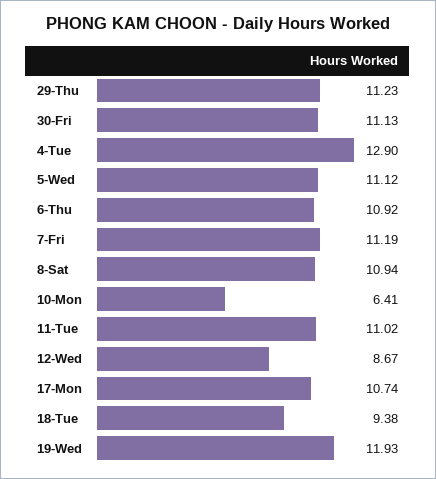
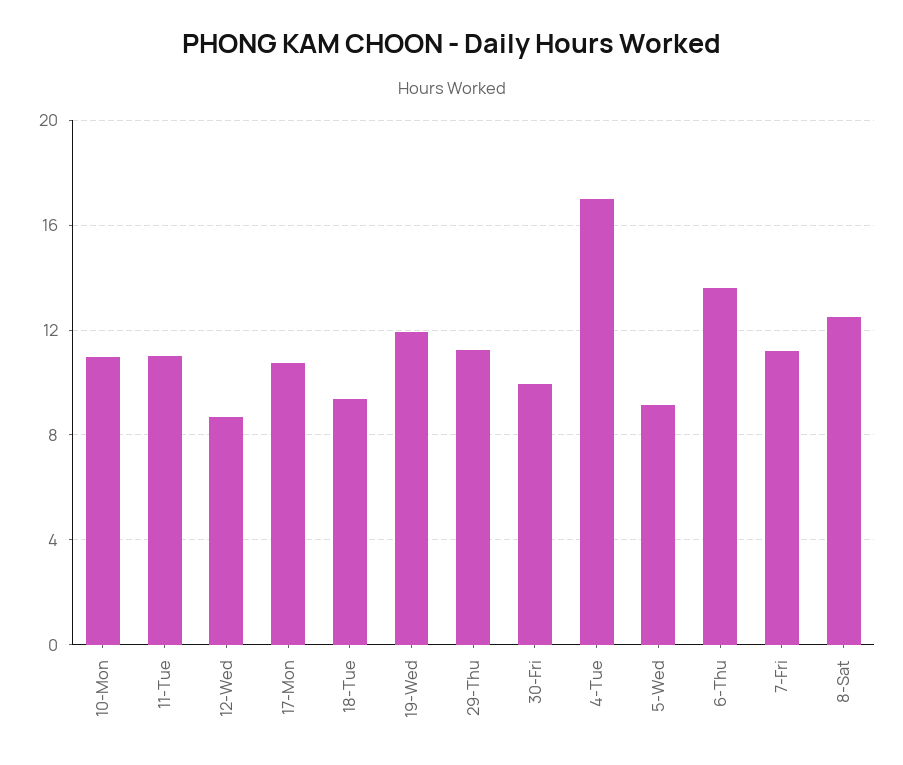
  {
    "29-Thu": 11.23,
-   "30-Fri": 11.13,
+   "30-Fri": 10,
-   "4-Tue": 12.9,
+   "4-Tue": 17,
-   "5-Wed": 11.12,
+   "5-Wed": 9,
-   "6-Thu": 10.92,
+   "6-Thu": 13.5,
    "7-Fri": 11.19,
-   "8-Sat": 10.94,
+   "8-Sat": 12.5,
-   "10-Mon": 6.41,
+   "10-Mon": 11,
    "11-Tue": 11.02,
    "12-Wed": 8.67,
    "17-Mon": 10.74,
    "18-Tue": 9.38,
    "19-Wed": 11.93
  }

